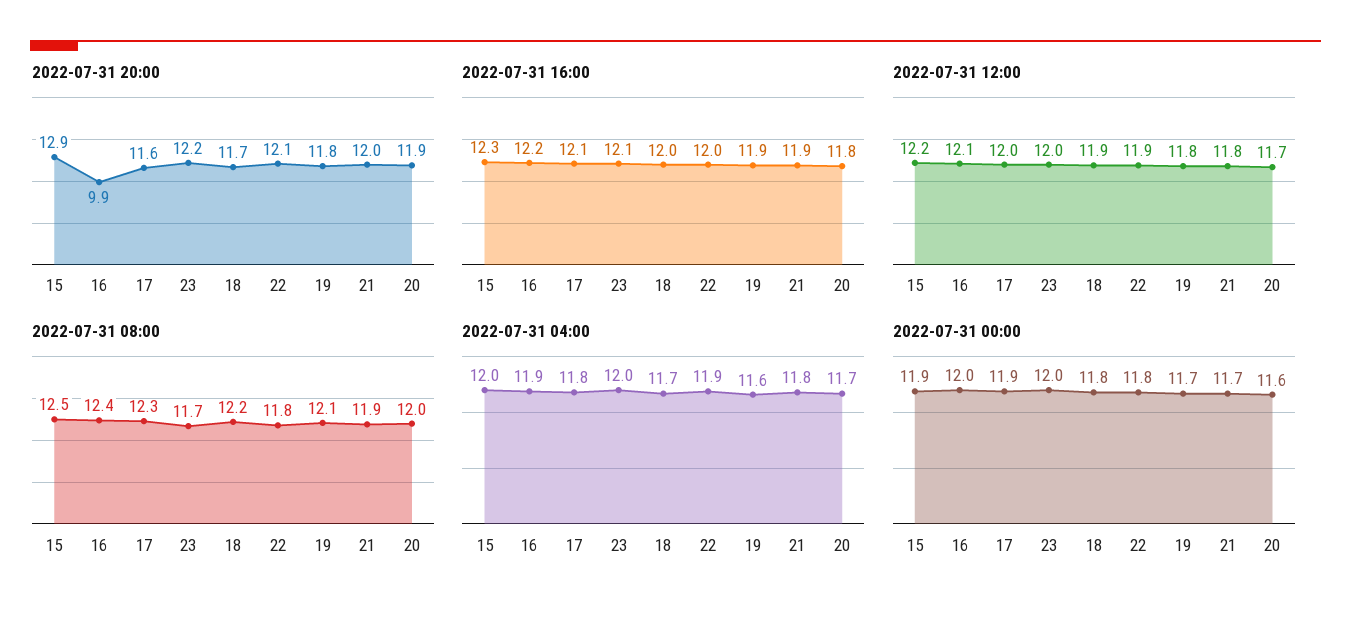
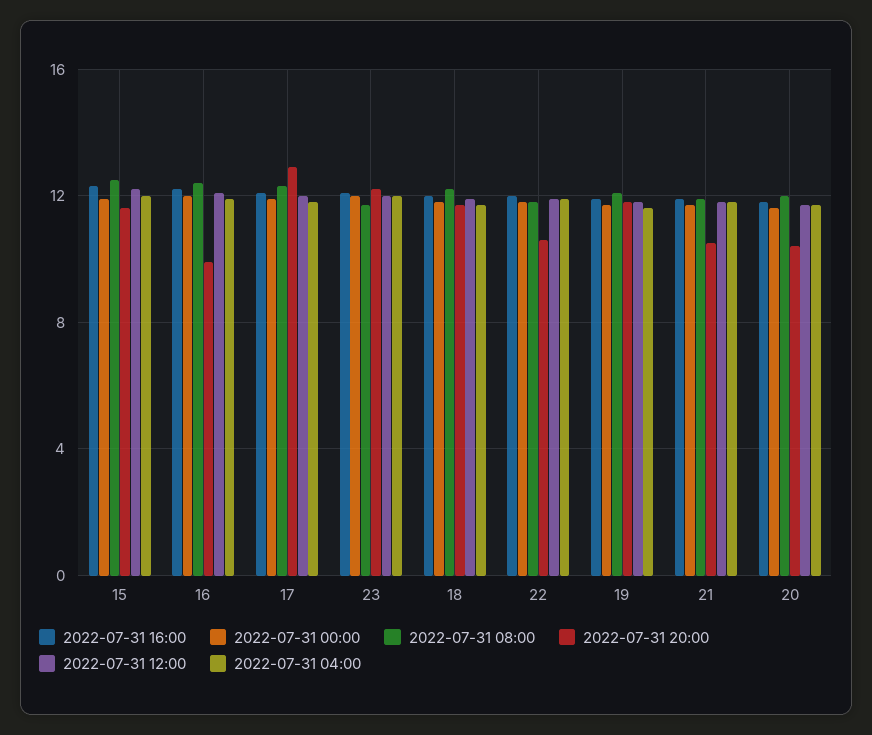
  {
    "2022-07-31 20:00": {
-     "15": 12.9,
+     "15": 11.5,
      "16": 9.9,
-     "17": 11.6,
+     "17": 13,
      "23": 12.2,
      "18": 11.7,
-     "22": 12.1,
+     "22": 10.5,
      "19": 11.8,
-     "21": 12,
+     "21": 10.5,
-     "20": 11.9
+     "20": 10.5
    },
    "2022-07-31 16:00": {
      "15": 12.3,
      "16": 12.2,
      "17": 12.1,
      "23": 12.1,
      "18": 12,
      "22": 12,
      "19": 11.9,
      "21": 11.9,
      "20": 11.8
    },
    "2022-07-31 12:00": {
      "15": 12.2,
      "16": 12.1,
      "17": 12,
      "23": 12,
      "18": 11.9,
      "22": 11.9,
      "19": 11.8,
      "21": 11.8,
      "20": 11.7
    },
    "2022-07-31 08:00": {
      "15": 12.5,
      "16": 12.4,
      "17": 12.3,
      "23": 11.7,
      "18": 12.2,
      "22": 11.8,
      "19": 12.1,
      "21": 11.9,
      "20": 12
    },
    "2022-07-31 04:00": {
      "15": 12,
      "16": 11.9,
      "17": 11.8,
      "23": 12,
      "18": 11.7,
      "22": 11.9,
      "19": 11.6,
      "21": 11.8,
      "20": 11.7
    },
    "2022-07-31 00:00": {
      "15": 11.9,
      "16": 12,
      "17": 11.9,
      "23": 12,
      "18": 11.8,
      "22": 11.8,
      "19": 11.7,
      "21": 11.7,
      "20": 11.6
    }
  }

